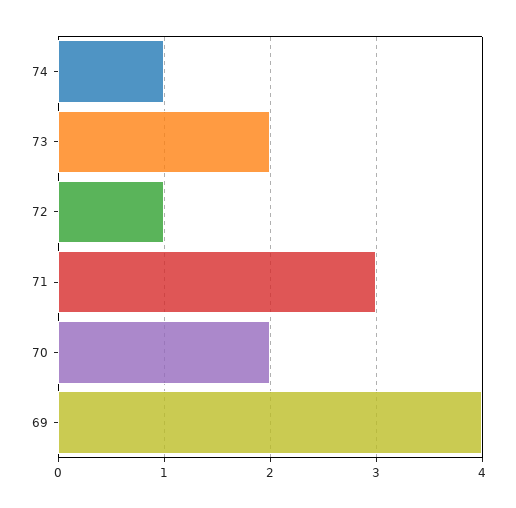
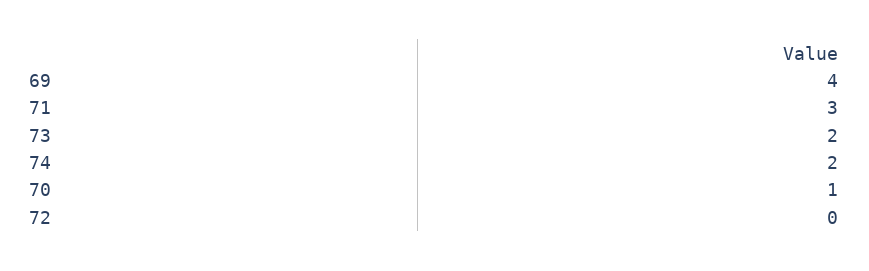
  {
-   "74": 1,
+   "74": 2,
    "73": 2,
-   "72": 1,
+   "72": 0,
    "71": 3,
-   "70": 2,
+   "70": 1,
    "69": 4
  }

